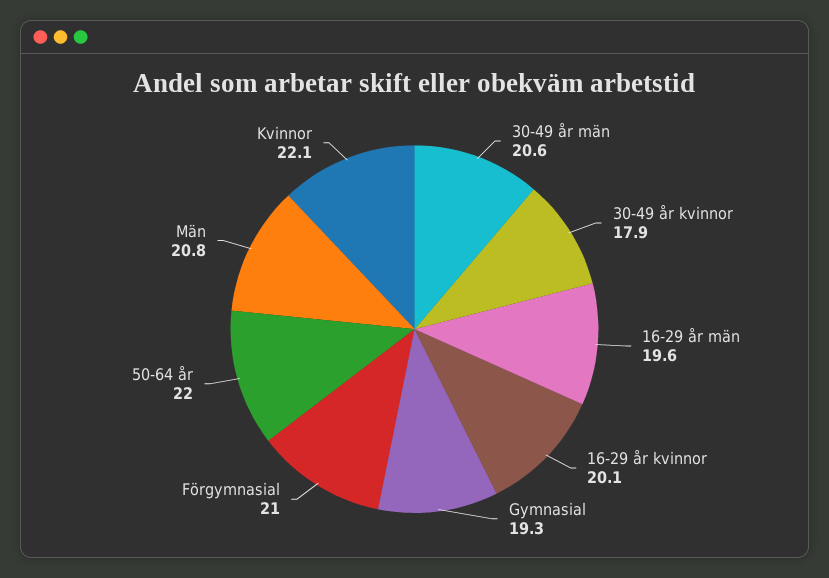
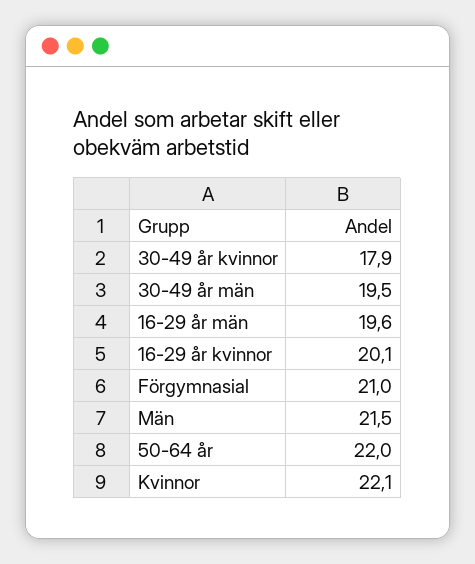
  {
-   "30-49 år män": 20.6,
+   "30-49 år män": 19.5,
    "30-49 år kvinnor": 17.9,
    "16-29 år män": 19.6,
    "16-29 år kvinnor": 20.1,
-   "Gymnasial": 19.3,
    "Förgymnasial": 21,
    "50-64 år": 22,
-   "Män": 20.8,
+   "Män": 21.5,
    "Kvinnor": 22.1
  }

